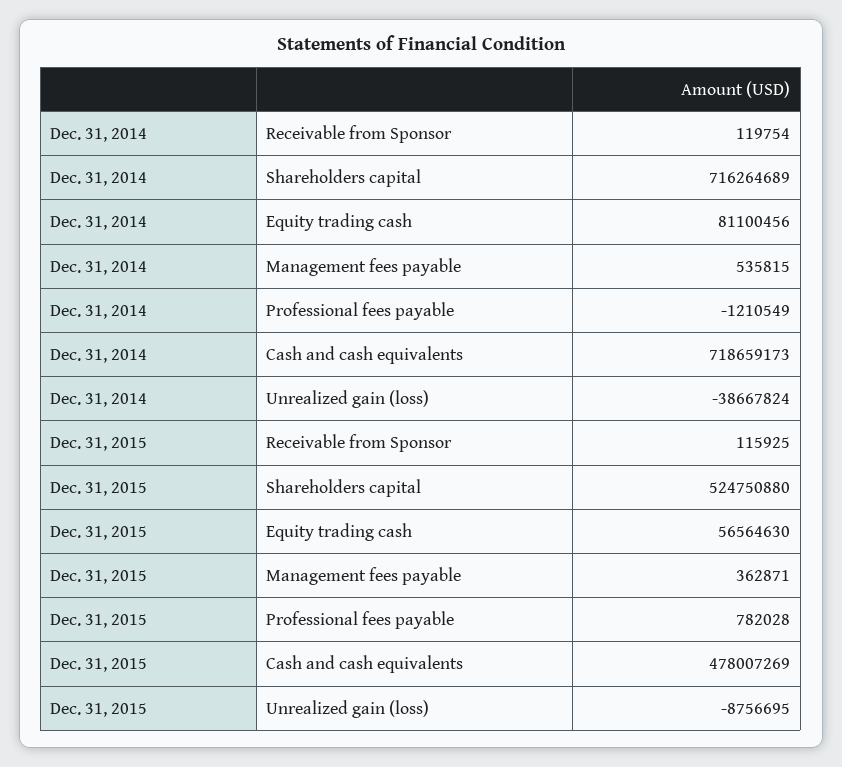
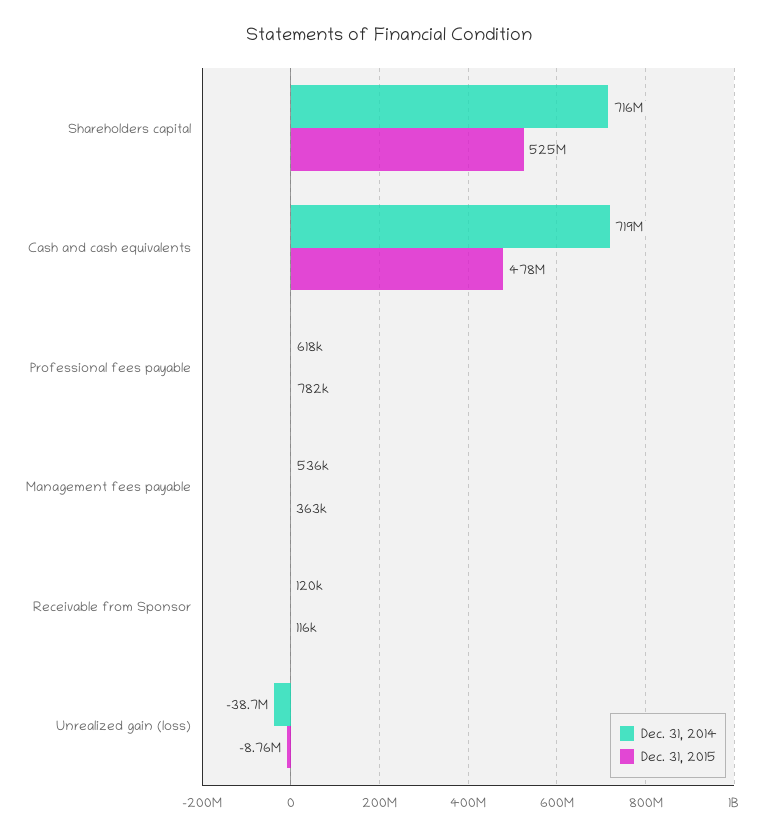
  {
    "Dec. 31, 2014": {
      "Receivable from Sponsor": 119754,
      "Shareholders capital": 716264689,
-     "Equity trading cash": 81100456,
      "Management fees payable": 535815,
-     "Professional fees payable": -1210549,
+     "Professional fees payable": 618000,
      "Cash and cash equivalents": 718659173,
      "Unrealized gain (loss)": -38667824
    },
    "Dec. 31, 2015": {
      "Receivable from Sponsor": 115925,
      "Shareholders capital": 524750880,
-     "Equity trading cash": 56564630,
      "Management fees payable": 362871,
      "Professional fees payable": 782028,
      "Cash and cash equivalents": 478007269,
      "Unrealized gain (loss)": -8756695
    }
  }

